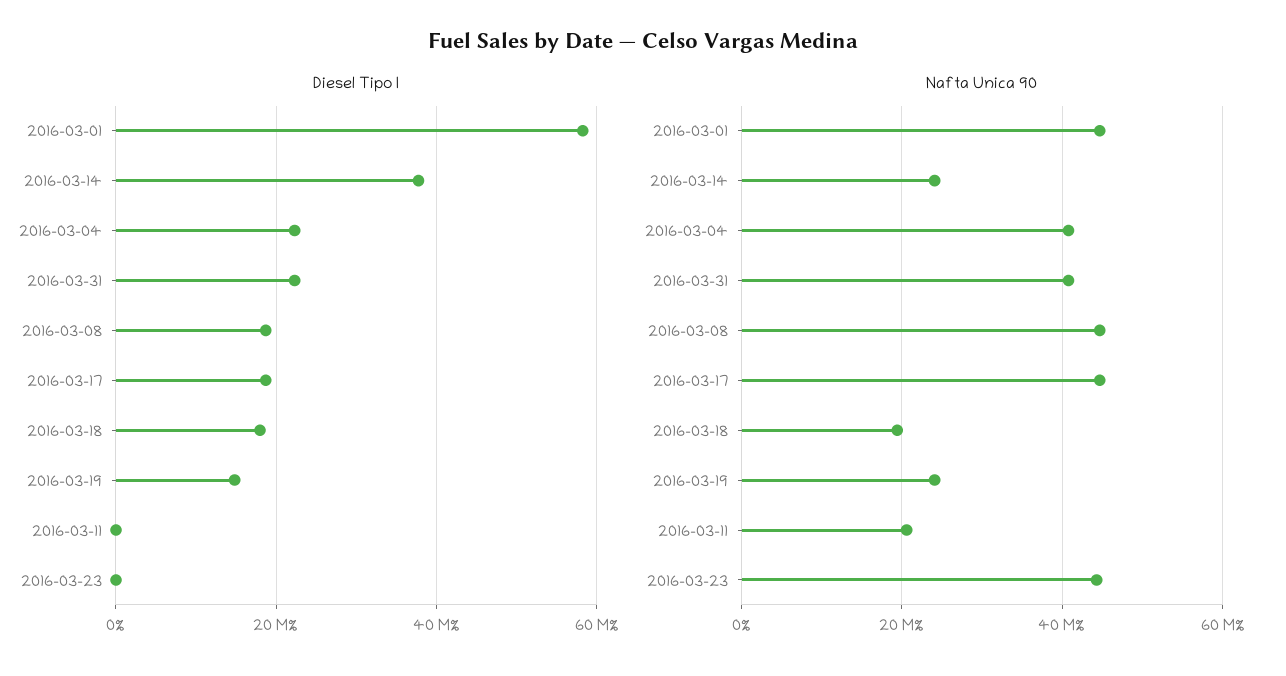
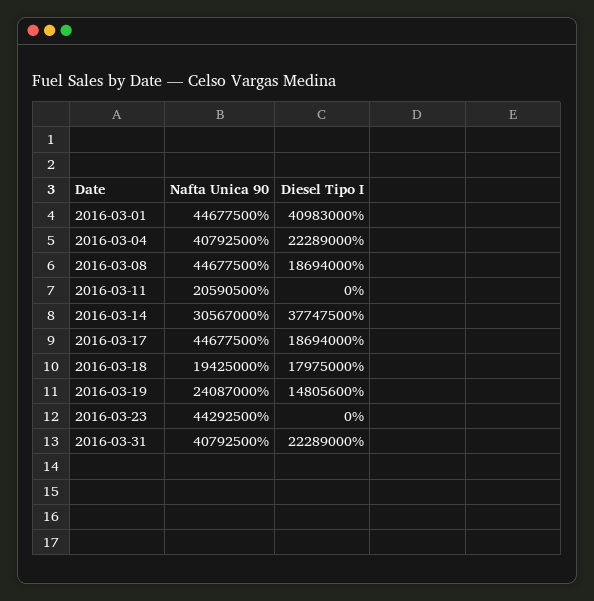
  {
    "Diesel Tipo I": {
-     "2016-03-01": 58000000,
+     "2016-03-01": 40983000,
      "2016-03-14": 37747500,
      "2016-03-04": 22289000,
      "2016-03-31": 22289000,
      "2016-03-08": 18694000,
      "2016-03-17": 18694000,
      "2016-03-18": 17975000,
      "2016-03-19": 14805600,
      "2016-03-11": 0,
      "2016-03-23": 0
    },
    "Nafta Unica 90": {
      "2016-03-01": 44677500,
-     "2016-03-14": 24000000,
+     "2016-03-14": 30567000,
      "2016-03-04": 40792500,
      "2016-03-31": 40792500,
      "2016-03-08": 44677500,
      "2016-03-17": 44677500,
      "2016-03-18": 19425000,
      "2016-03-19": 24087000,
      "2016-03-11": 20590500,
      "2016-03-23": 44292500
    }
  }

